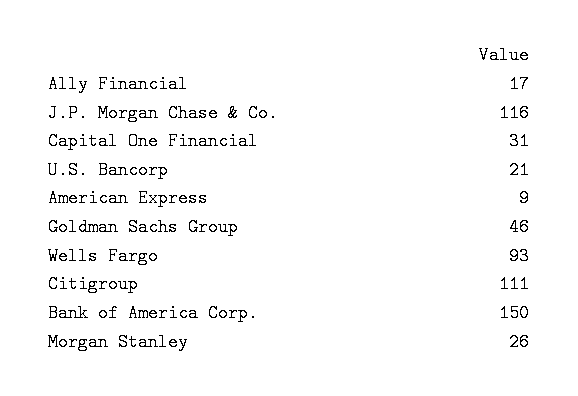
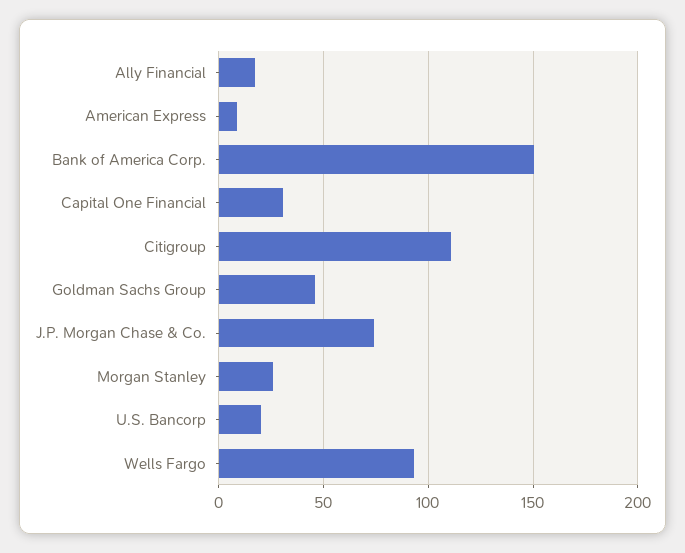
  {
    "Ally Financial": 17,
-   "J.P. Morgan Chase & Co.": 116,
+   "J.P. Morgan Chase & Co.": 75,
    "Capital One Financial": 31,
    "U.S. Bancorp": 21,
    "American Express": 9,
    "Goldman Sachs Group": 46,
    "Wells Fargo": 93,
    "Citigroup": 111,
    "Bank of America Corp.": 150,
    "Morgan Stanley": 26
  }

